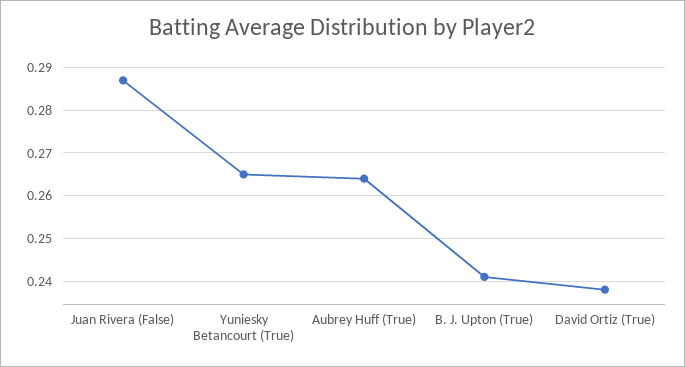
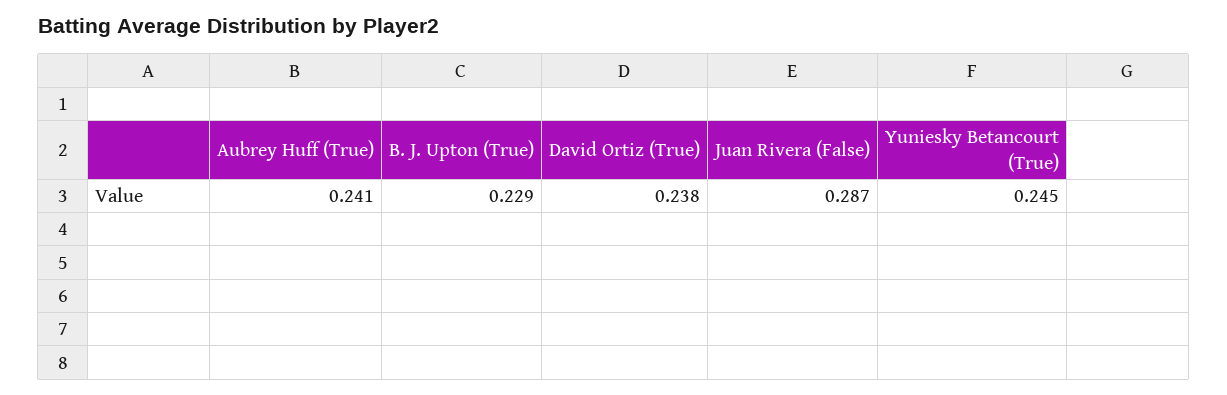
  {
    "Juan Rivera (False)": 0.287,
-   "Yuniesky Betancourt (True)": 0.265,
+   "Yuniesky Betancourt (True)": 0.245,
-   "Aubrey Huff (True)": 0.265,
+   "Aubrey Huff (True)": 0.241,
-   "B. J. Upton (True)": 0.24,
+   "B. J. Upton (True)": 0.229,
    "David Ortiz (True)": 0.238
  }

